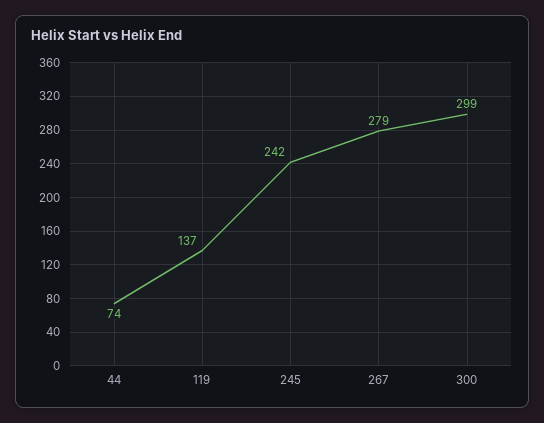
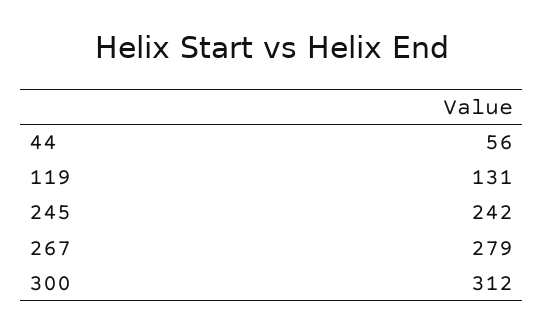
  {
-   "44": 74,
+   "44": 56,
-   "119": 137,
+   "119": 131,
    "245": 242,
    "267": 279,
-   "300": 299
+   "300": 312
  }

